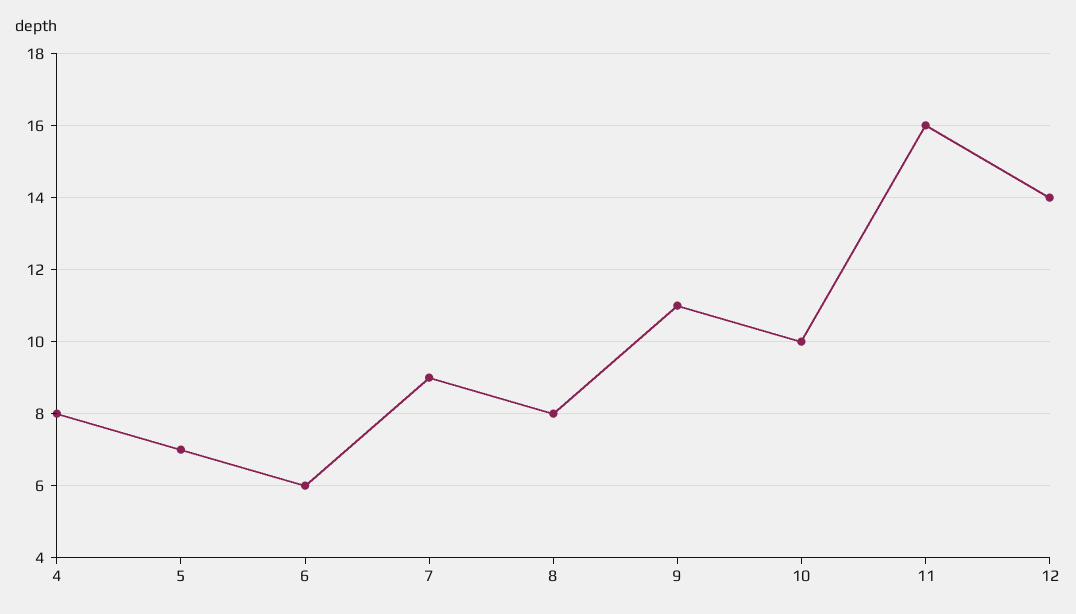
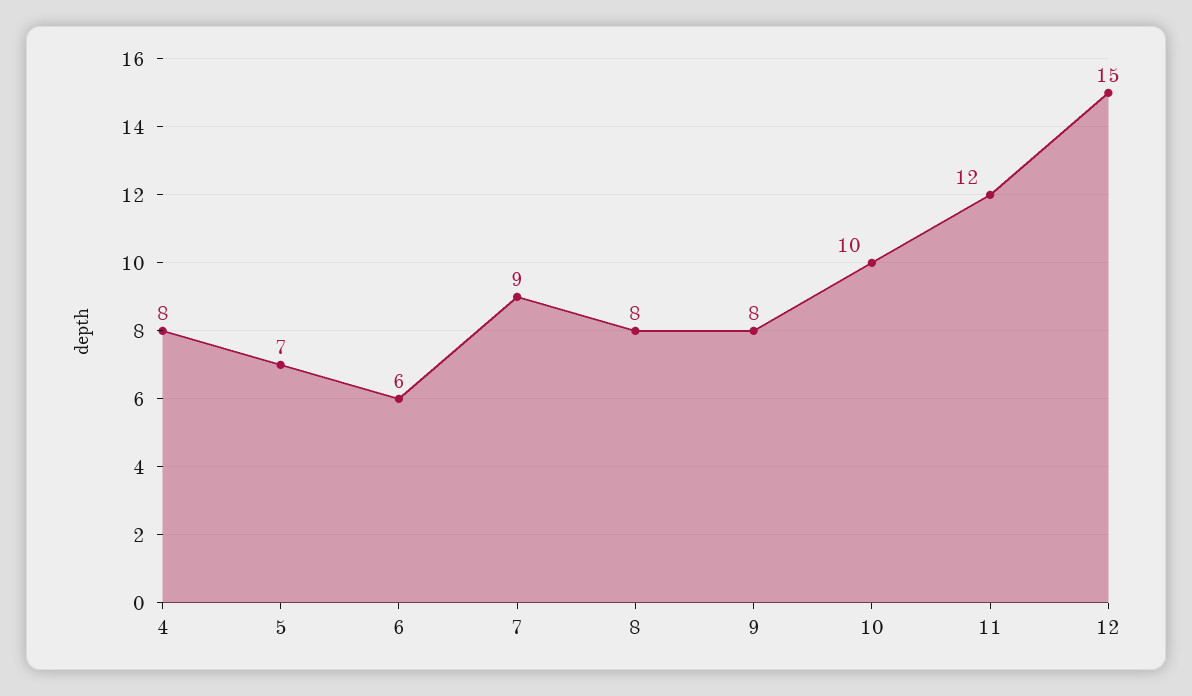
  {
    "4": 8,
    "5": 7,
    "6": 6,
    "7": 9,
    "8": 8,
-   "9": 11,
+   "9": 8,
    "10": 10,
-   "11": 16,
+   "11": 12,
-   "12": 14
+   "12": 15
  }

